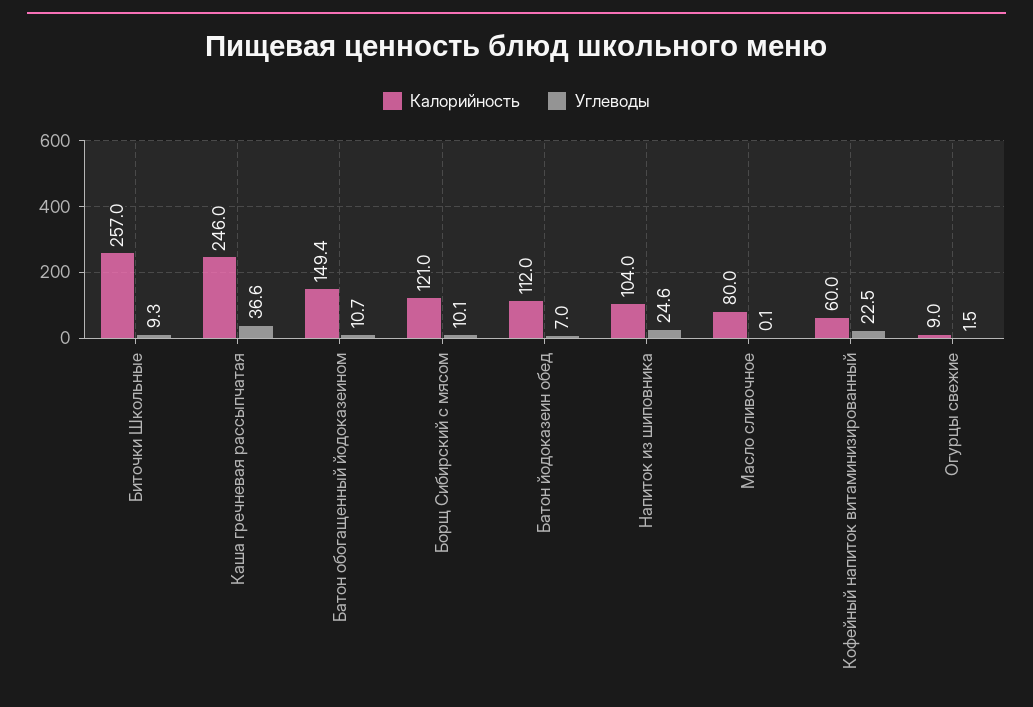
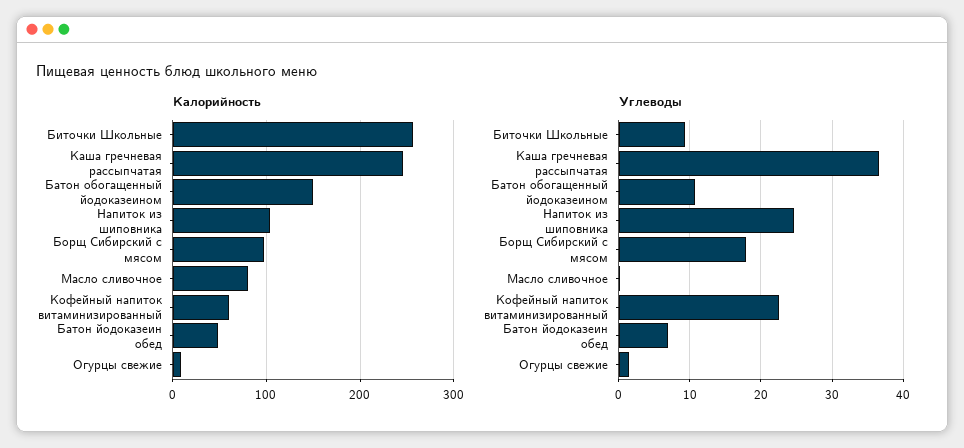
  {
    "Калорийность": {
      "Биточки Школьные": 257,
      "Каша гречневая рассыпчатая": 246,
      "Батон обогащенный йодоказеином": 149.4,
-     "Борщ Сибирский с мясом": 121,
+     "Борщ Сибирский с мясом": 100,
-     "Батон йодоказеин обед": 112,
+     "Батон йодоказеин обед": 50,
      "Напиток из шиповника": 104,
      "Масло сливочное": 80,
      "Кофейный напиток витаминизированный": 60,
      "Огурцы свежие": 9
    },
    "Углеводы": {
      "Биточки Школьные": 9.3,
      "Каша гречневая рассыпчатая": 36.6,
      "Батон обогащенный йодоказеином": 10.7,
-     "Борщ Сибирский с мясом": 10.1,
+     "Борщ Сибирский с мясом": 18,
      "Батон йодоказеин обед": 7,
      "Напиток из шиповника": 24.6,
      "Масло сливочное": 0.1,
      "Кофейный напиток витаминизированный": 22.5,
      "Огурцы свежие": 1.5
    }
  }

